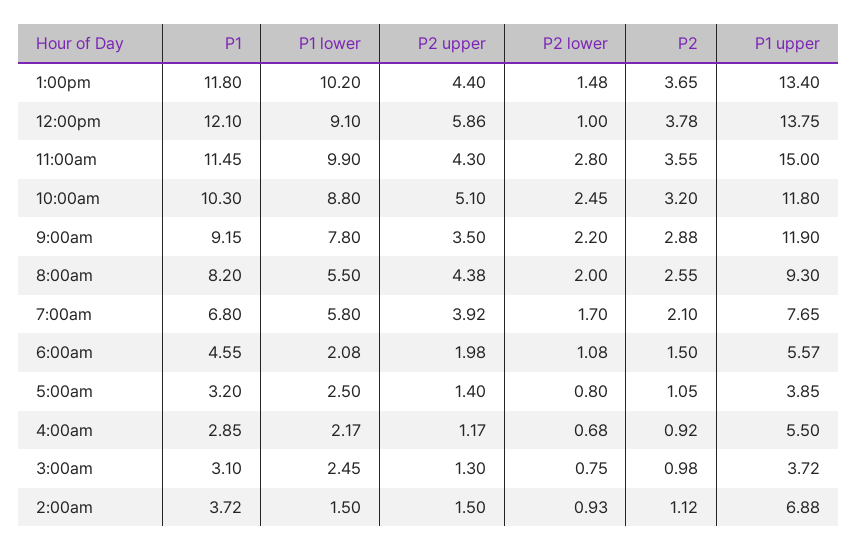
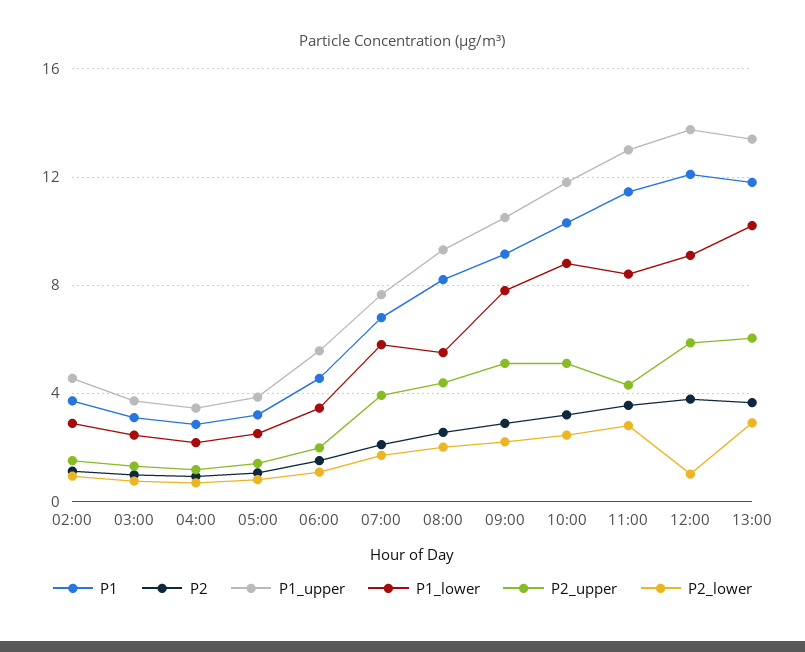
  {
    "P1": {
      "1:00pm": 11.8,
      "12:00pm": 12.1,
      "11:00am": 11.45,
      "10:00am": 10.3,
      "9:00am": 9.15,
      "8:00am": 8.2,
      "7:00am": 6.8,
      "6:00am": 4.55,
      "5:00am": 3.2,
      "4:00am": 2.85,
      "3:00am": 3.1,
      "2:00am": 3.72
    },
    "P1 lower": {
      "1:00pm": 10.2,
      "12:00pm": 9.1,
-     "11:00am": 9.9,
+     "11:00am": 8.5,
      "10:00am": 8.8,
      "9:00am": 7.8,
      "8:00am": 5.5,
      "7:00am": 5.8,
-     "6:00am": 2.08,
+     "6:00am": 3.5,
      "5:00am": 2.5,
      "4:00am": 2.17,
      "3:00am": 2.45,
-     "2:00am": 1.5
+     "2:00am": 3
    },
    "P2 upper": {
-     "1:00pm": 4.4,
+     "1:00pm": 6,
      "12:00pm": 5.86,
      "11:00am": 4.3,
      "10:00am": 5.1,
-     "9:00am": 3.5,
+     "9:00am": 5,
      "8:00am": 4.38,
      "7:00am": 3.92,
      "6:00am": 1.98,
      "5:00am": 1.4,
      "4:00am": 1.17,
      "3:00am": 1.3,
      "2:00am": 1.5
    },
    "P2 lower": {
-     "1:00pm": 1.48,
+     "1:00pm": 3,
      "12:00pm": 1,
      "11:00am": 2.8,
      "10:00am": 2.45,
      "9:00am": 2.2,
      "8:00am": 2,
      "7:00am": 1.7,
      "6:00am": 1.08,
      "5:00am": 0.8,
      "4:00am": 0.68,
      "3:00am": 0.75,
      "2:00am": 0.93
    },
    "P2": {
      "1:00pm": 3.65,
      "12:00pm": 3.78,
      "11:00am": 3.55,
      "10:00am": 3.2,
      "9:00am": 2.88,
      "8:00am": 2.55,
      "7:00am": 2.1,
      "6:00am": 1.5,
      "5:00am": 1.05,
      "4:00am": 0.92,
      "3:00am": 0.98,
      "2:00am": 1.12
    },
    "P1 upper": {
      "1:00pm": 13.4,
      "12:00pm": 13.75,
-     "11:00am": 15,
+     "11:00am": 13,
      "10:00am": 11.8,
-     "9:00am": 11.9,
+     "9:00am": 10.5,
      "8:00am": 9.3,
      "7:00am": 7.65,
      "6:00am": 5.57,
      "5:00am": 3.85,
-     "4:00am": 5.5,
+     "4:00am": 3.5,
      "3:00am": 3.72,
-     "2:00am": 6.88
+     "2:00am": 4.5
    }
  }

